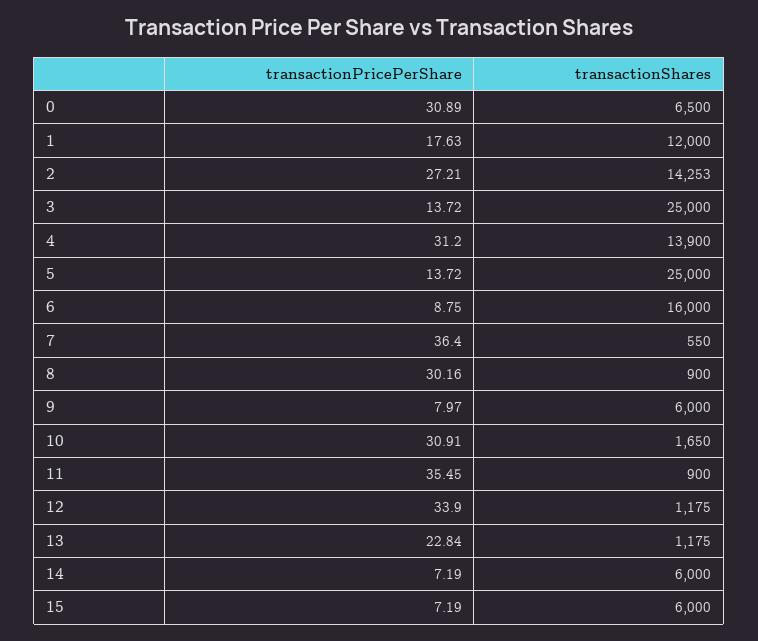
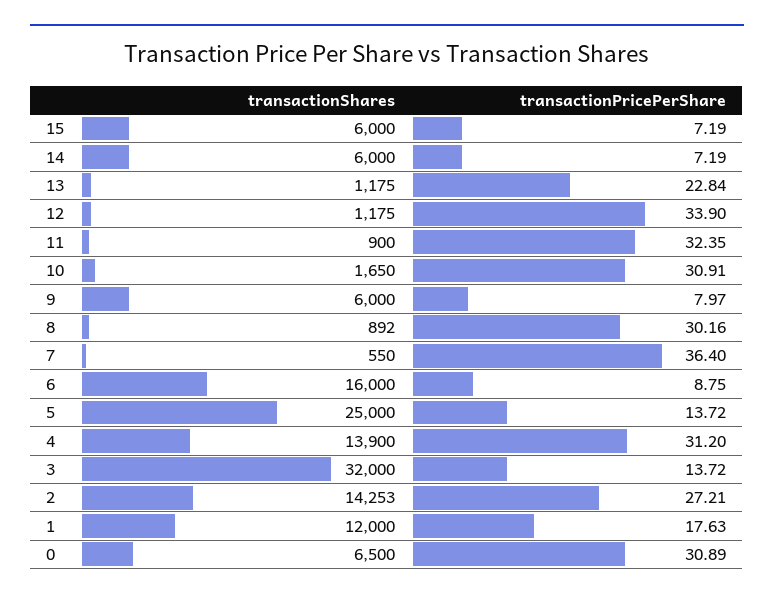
  {
    "transactionPricePerShare": {
      "0": 30.89,
      "1": 17.63,
      "2": 27.21,
      "3": 13.72,
      "4": 31.2,
      "5": 13.72,
      "6": 8.75,
      "7": 36.4,
      "8": 30.16,
      "9": 7.97,
      "10": 30.91,
-     "11": 35.45,
+     "11": 32.35,
      "12": 33.9,
      "13": 22.84,
      "14": 7.19,
      "15": 7.19
    },
    "transactionShares": {
      "0": 6500,
      "1": 12000,
      "2": 14253,
-     "3": 25000,
+     "3": 32000,
      "4": 13900,
      "5": 25000,
      "6": 16000,
      "7": 550,
-     "8": 900,
+     "8": 892,
      "9": 6000,
      "10": 1650,
      "11": 900,
      "12": 1175,
      "13": 1175,
      "14": 6000,
      "15": 6000
    }
  }

